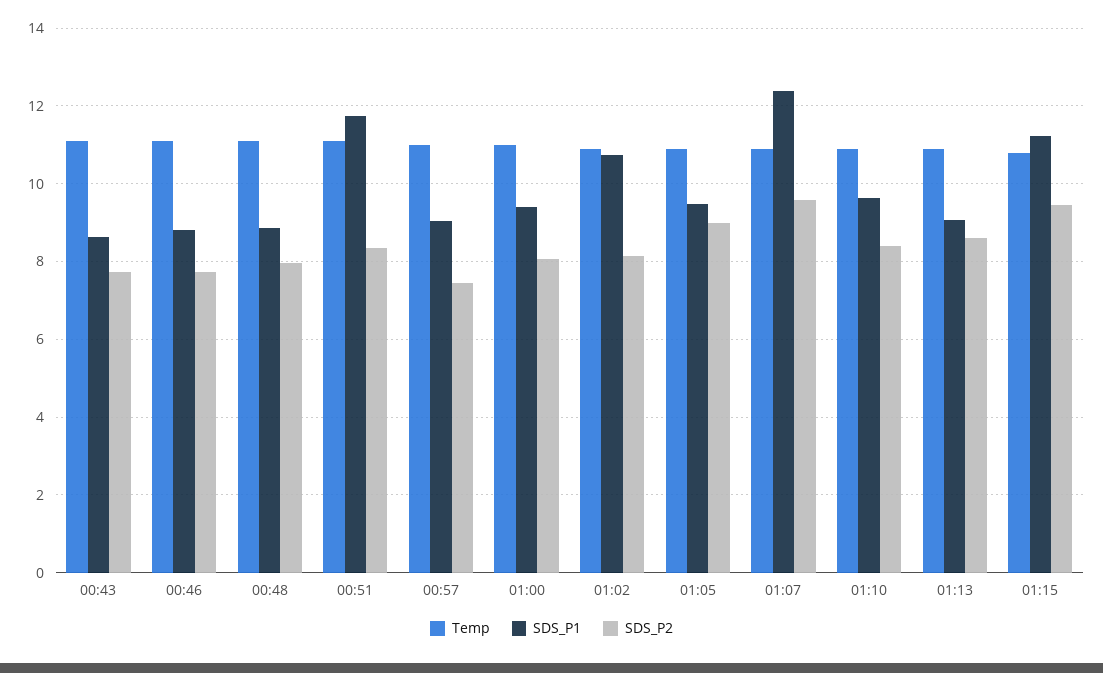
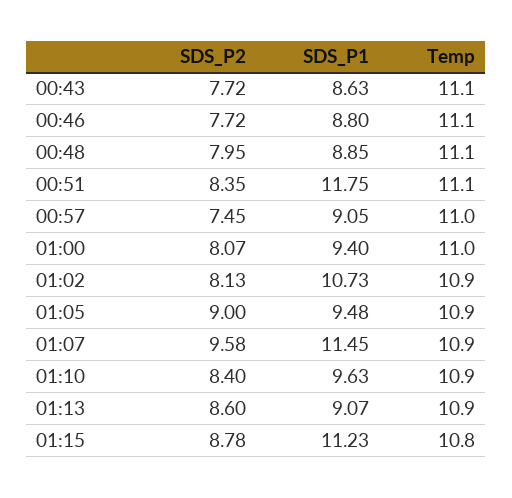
  {
    "Temp": {
      "00:43": 11.1,
      "00:46": 11.1,
      "00:48": 11.1,
      "00:51": 11.1,
      "00:57": 11,
      "01:00": 11,
      "01:02": 10.9,
      "01:05": 10.9,
      "01:07": 10.9,
      "01:10": 10.9,
      "01:13": 10.9,
      "01:15": 10.8
    },
    "SDS_P1": {
      "00:43": 8.63,
      "00:46": 8.8,
      "00:48": 8.85,
      "00:51": 11.75,
      "00:57": 9.05,
      "01:00": 9.4,
      "01:02": 10.73,
      "01:05": 9.48,
-     "01:07": 12.4,
+     "01:07": 11.45,
      "01:10": 9.63,
      "01:13": 9.07,
      "01:15": 11.23
    },
    "SDS_P2": {
      "00:43": 7.72,
      "00:46": 7.72,
      "00:48": 7.95,
      "00:51": 8.35,
      "00:57": 7.45,
      "01:00": 8.07,
      "01:02": 8.13,
      "01:05": 9,
      "01:07": 9.58,
      "01:10": 8.4,
      "01:13": 8.6,
-     "01:15": 9.4
+     "01:15": 8.78
    }
  }

